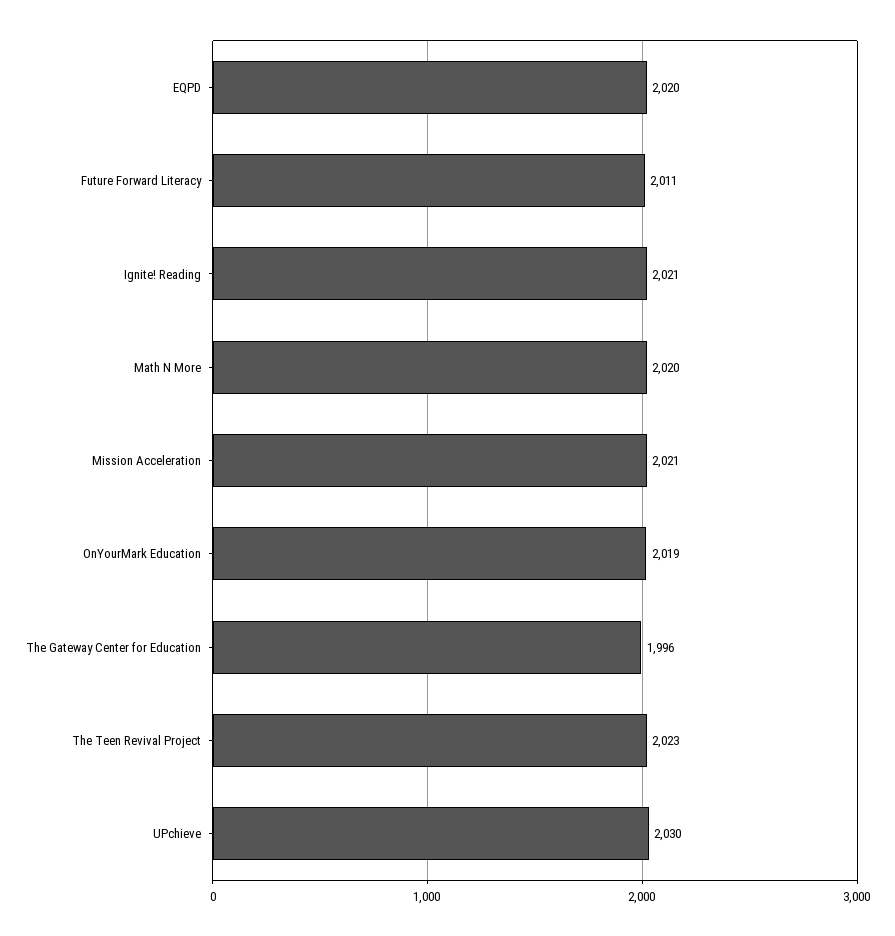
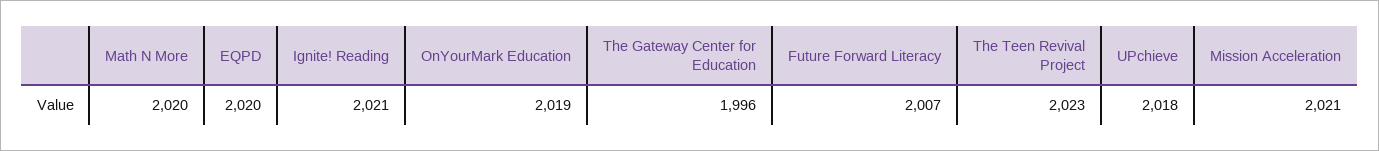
  {
    "EQPD": 2020,
-   "Future Forward Literacy": 2011,
+   "Future Forward Literacy": 2007,
    "Ignite! Reading": 2021,
    "Math N More": 2020,
    "Mission Acceleration": 2021,
    "OnYourMark Education": 2019,
    "The Gateway Center for Education": 1996,
    "The Teen Revival Project": 2023,
-   "UPchieve": 2030
+   "UPchieve": 2018
  }

